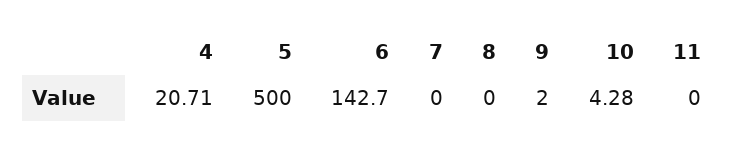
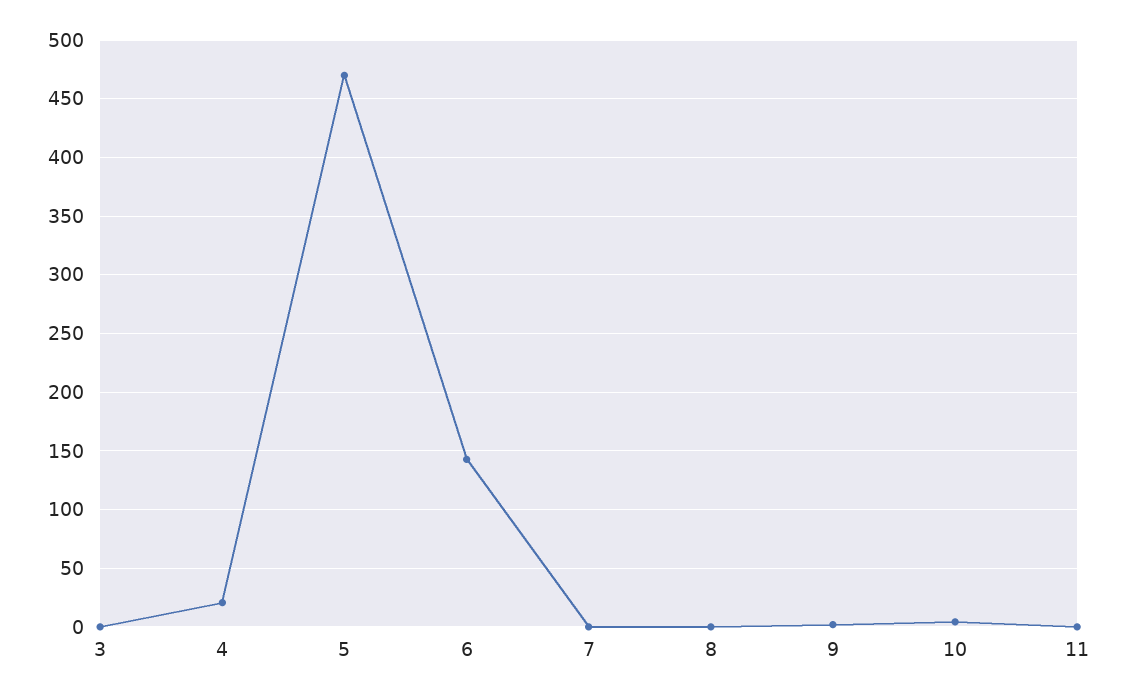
  {
    "4": 20.71,
-   "5": 500,
+   "5": 470,
    "6": 142.7,
    "7": 0,
    "8": 0,
    "9": 2,
    "10": 4.28,
-   "11": 0
+   "11": 0,
+   "3": 0
  }

